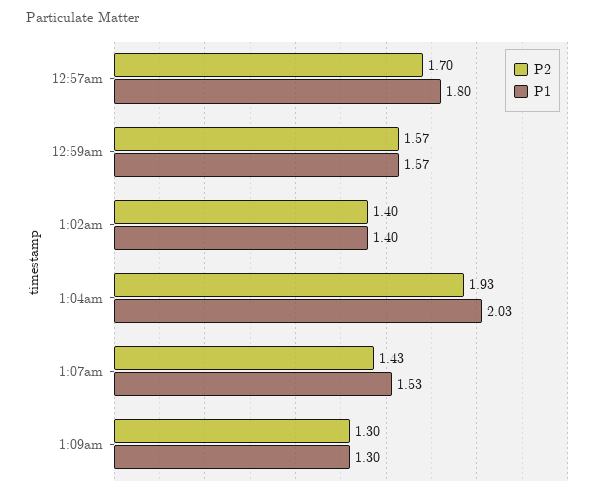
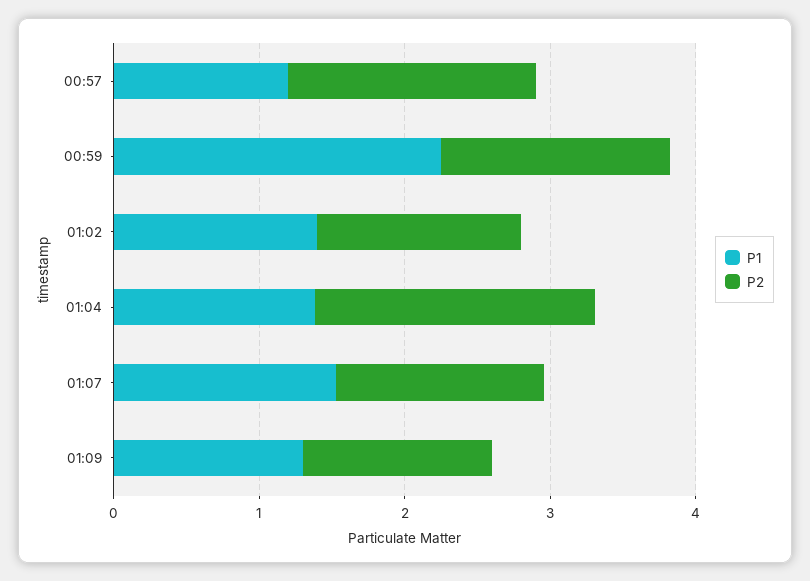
  {
    "P2": {
      "12:57am": 1.7,
      "12:59am": 1.57,
      "1:02am": 1.4,
      "1:04am": 1.93,
      "1:07am": 1.43,
      "1:09am": 1.3
    },
    "P1": {
-     "12:57am": 1.8,
+     "12:57am": 1.2,
-     "12:59am": 1.57,
+     "12:59am": 2.2,
      "1:02am": 1.4,
-     "1:04am": 2.03,
+     "1:04am": 1.4,
      "1:07am": 1.53,
      "1:09am": 1.3
    }
  }

